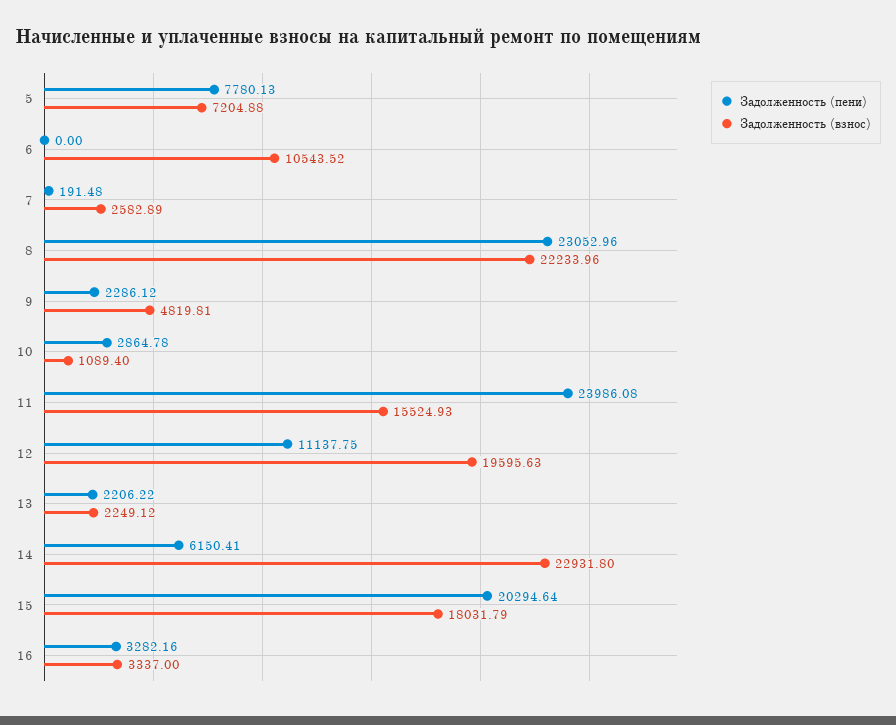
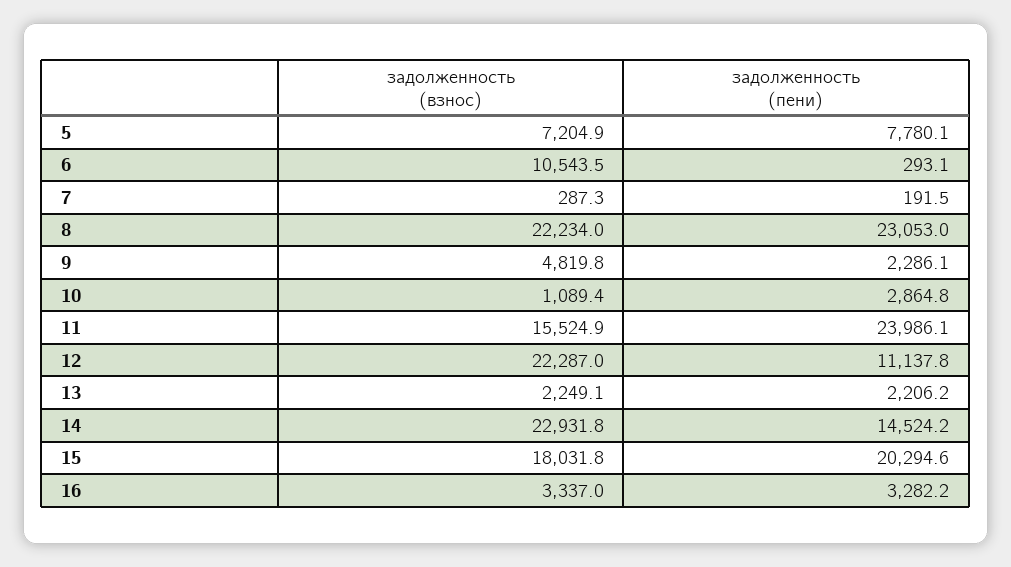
  {
    "Задолженность (пени)": {
      "5": 7780.13,
-     "6": 0,
+     "6": 293.1,
      "7": 191.48,
      "8": 23052.96,
      "9": 2286.12,
      "10": 2864.78,
      "11": 23986.08,
      "12": 11137.75,
      "13": 2206.22,
-     "14": 6150.41,
+     "14": 14524.2,
      "15": 20294.64,
      "16": 3282.16
    },
    "Задолженность (взнос)": {
      "5": 7204.88,
      "6": 10543.52,
-     "7": 2582.89,
+     "7": 287.3,
      "8": 22233.96,
      "9": 4819.81,
      "10": 1089.4,
      "11": 15524.93,
-     "12": 19595.63,
+     "12": 22287,
      "13": 2249.12,
      "14": 22931.8,
      "15": 18031.79,
      "16": 3337
    }
  }

